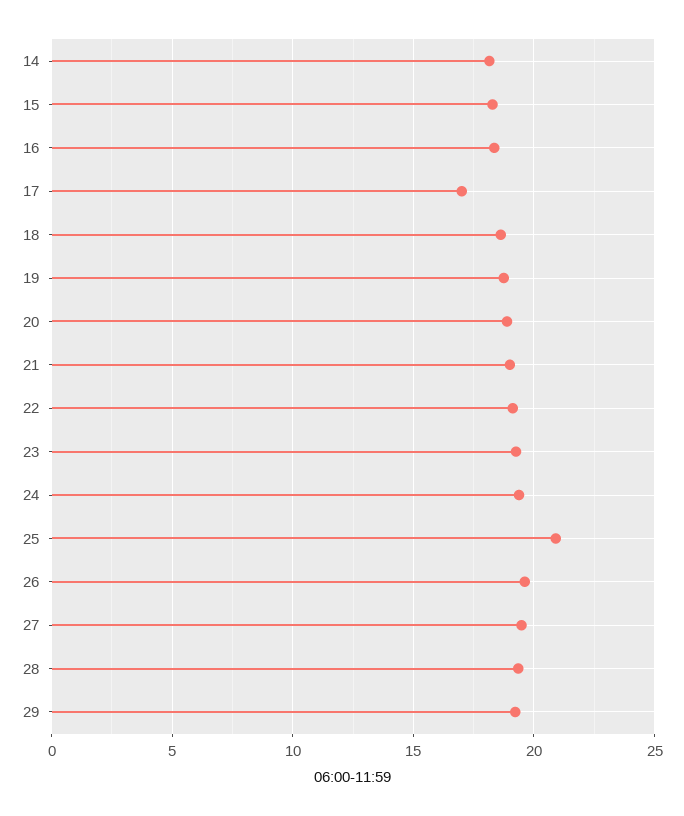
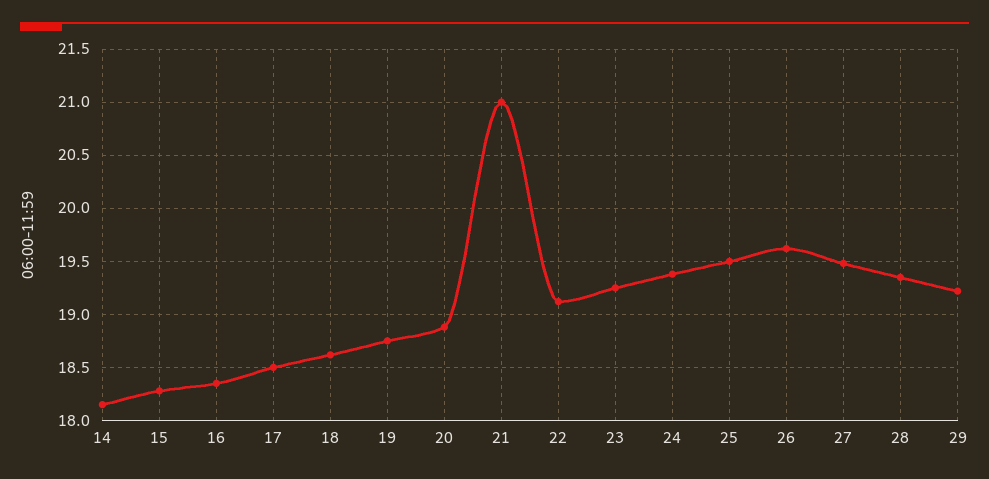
  {
    "14": 18.2,
    "15": 18.3,
    "16": 18.4,
-   "17": 17,
+   "17": 18.5,
    "18": 18.6,
    "19": 18.8,
    "20": 18.9,
-   "21": 19,
+   "21": 21,
    "22": 19.1,
    "23": 19.3,
    "24": 19.4,
-   "25": 21,
+   "25": 19.5,
    "26": 19.6,
    "27": 19.5,
    "28": 19.4,
    "29": 19.2
  }

